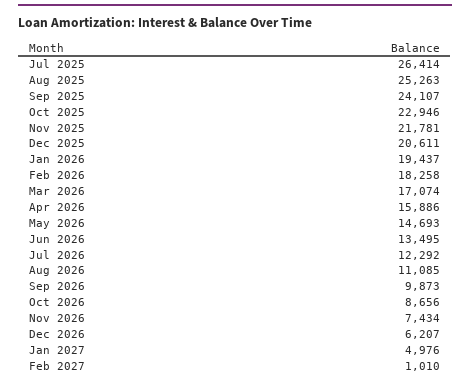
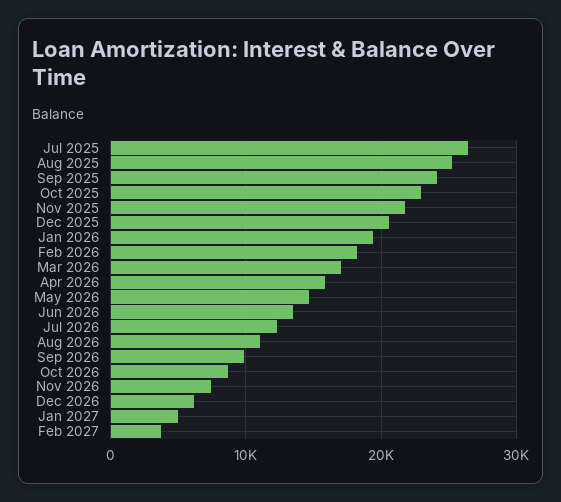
  {
    "Jul 2025": 26414,
    "Aug 2025": 25263,
    "Sep 2025": 24107,
    "Oct 2025": 22946,
    "Nov 2025": 21781,
    "Dec 2025": 20611,
    "Jan 2026": 19437,
    "Feb 2026": 18258,
    "Mar 2026": 17074,
    "Apr 2026": 15886,
    "May 2026": 14693,
    "Jun 2026": 13495,
    "Jul 2026": 12292,
    "Aug 2026": 11085,
    "Sep 2026": 9873,
    "Oct 2026": 8656,
    "Nov 2026": 7434,
    "Dec 2026": 6207,
    "Jan 2027": 4976,
-   "Feb 2027": 1010
+   "Feb 2027": 4000
  }

